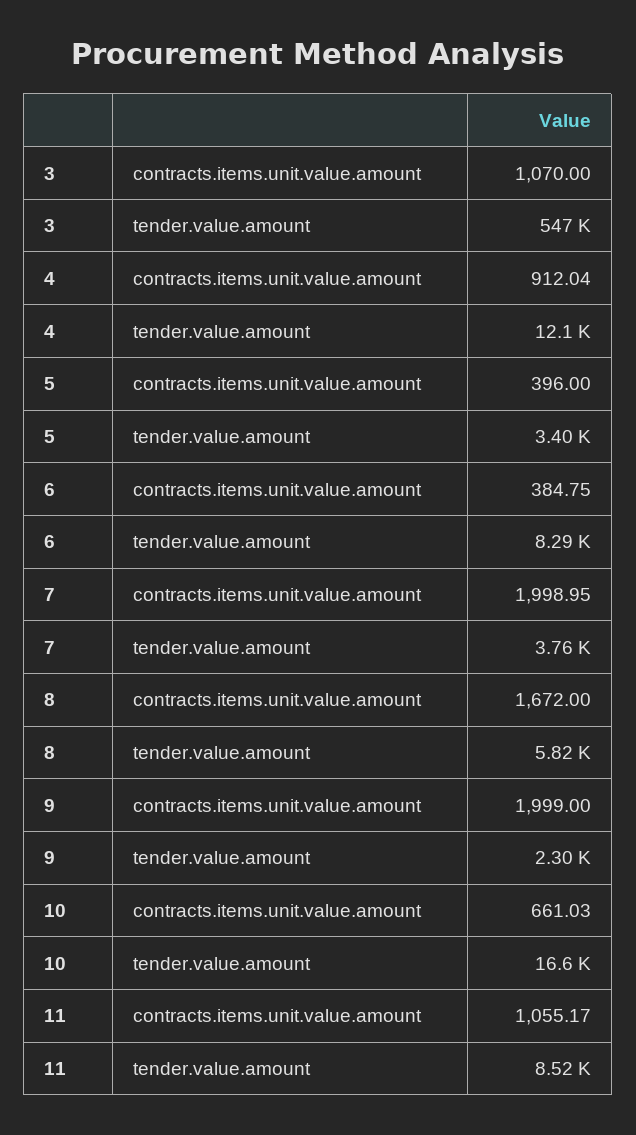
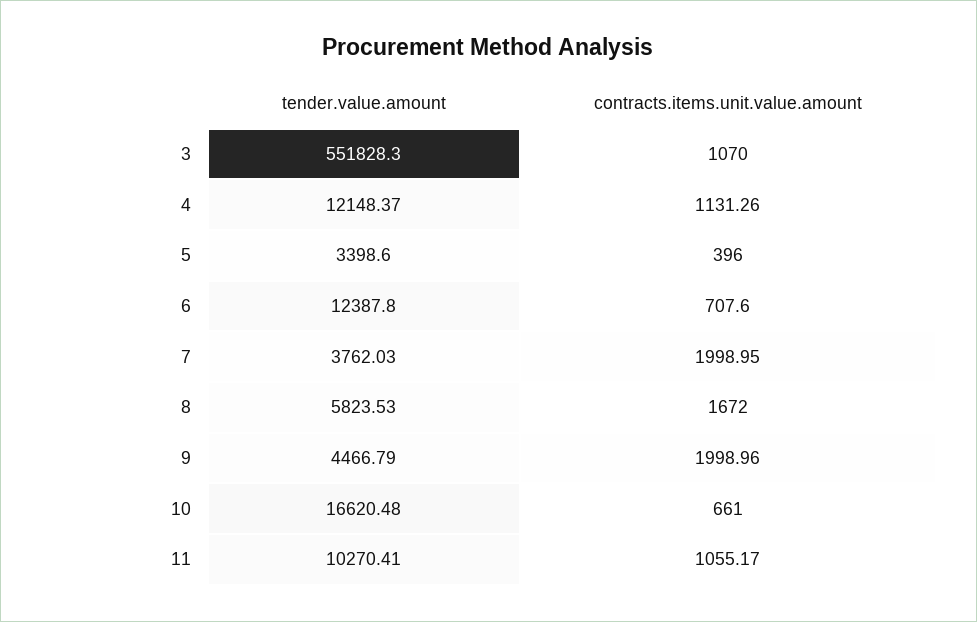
  {
    "3": {
      "contracts.items.unit.value.amount": 1070,
-     "tender.value.amount": 547000
+     "tender.value.amount": 551828.3
    },
    "4": {
-     "contracts.items.unit.value.amount": 912.04,
+     "contracts.items.unit.value.amount": 1131.26,
      "tender.value.amount": 12148.37
    },
    "5": {
      "contracts.items.unit.value.amount": 396,
      "tender.value.amount": 3398.6
    },
    "6": {
-     "contracts.items.unit.value.amount": 384.75,
+     "contracts.items.unit.value.amount": 707.6,
-     "tender.value.amount": 8290
+     "tender.value.amount": 12387.8
    },
    "7": {
      "contracts.items.unit.value.amount": 1998.95,
      "tender.value.amount": 3762.03
    },
    "8": {
      "contracts.items.unit.value.amount": 1672,
      "tender.value.amount": 5823.53
    },
    "9": {
-     "contracts.items.unit.value.amount": 1999,
+     "contracts.items.unit.value.amount": 1998.96,
-     "tender.value.amount": 2300
+     "tender.value.amount": 4466.79
    },
    "10": {
-     "contracts.items.unit.value.amount": 661.03,
+     "contracts.items.unit.value.amount": 661,
      "tender.value.amount": 16620.48
    },
    "11": {
      "contracts.items.unit.value.amount": 1055.17,
-     "tender.value.amount": 8520
+     "tender.value.amount": 10270.41
    }
  }

